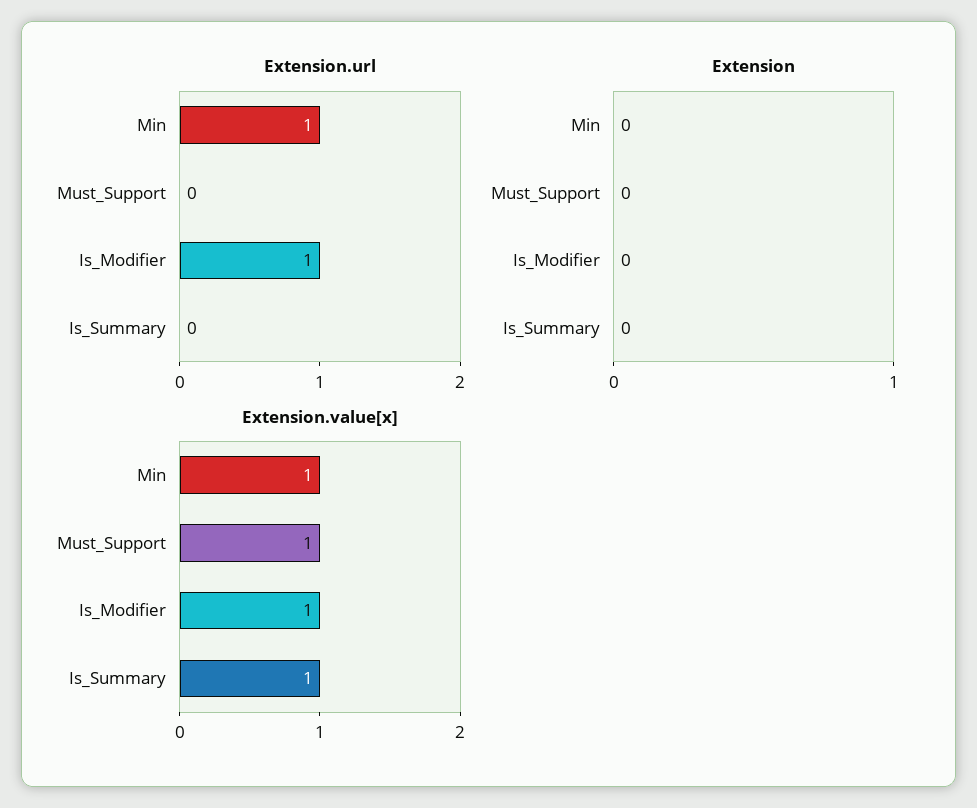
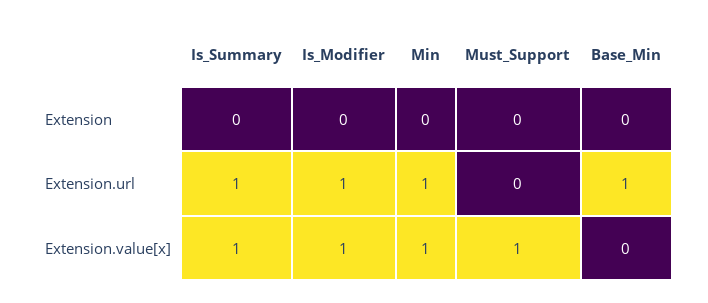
  {
    "Extension.url": {
      "Min": 1,
      "Must_Support": 0,
      "Is_Modifier": 1,
-     "Is_Summary": 0
+     "Is_Summary": 1,
+     "Base_Min": 1
    },
    "Extension": {
      "Min": 0,
      "Must_Support": 0,
      "Is_Modifier": 0,
-     "Is_Summary": 0
+     "Is_Summary": 0,
+     "Base_Min": 0
    },
    "Extension.value[x]": {
      "Min": 1,
      "Must_Support": 1,
      "Is_Modifier": 1,
-     "Is_Summary": 1
+     "Is_Summary": 1,
+     "Base_Min": 0
    }
  }

